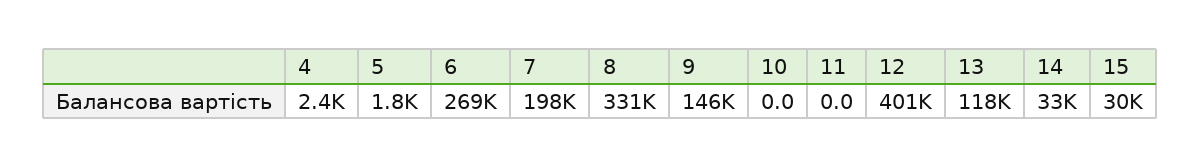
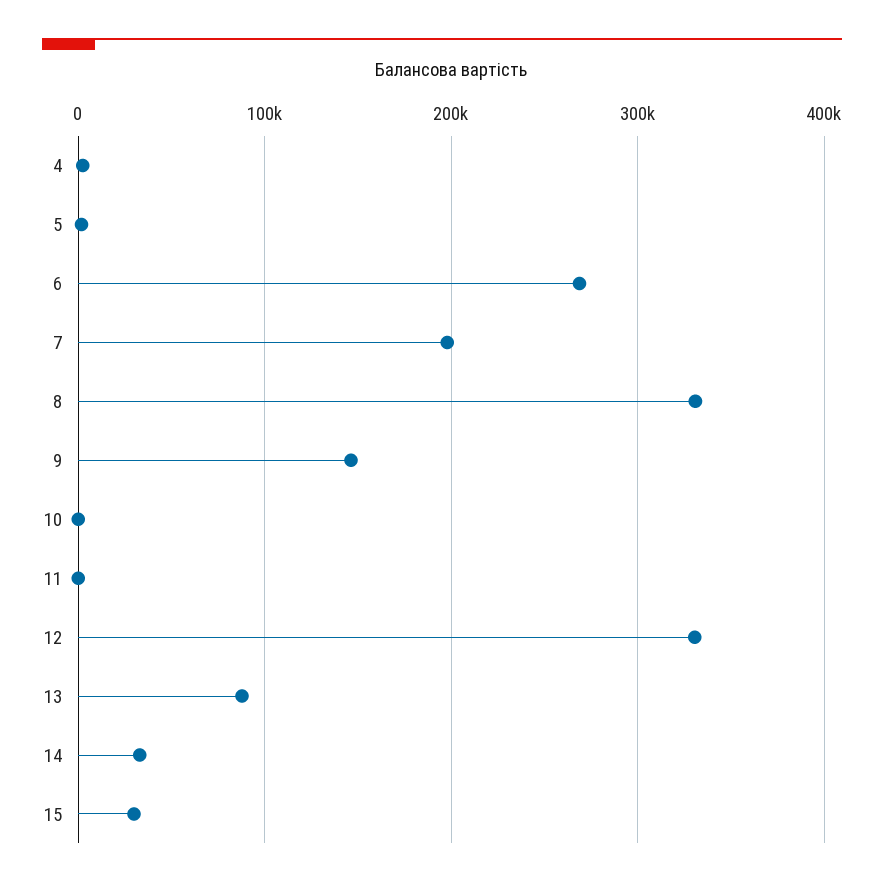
  {
    "4": 2400,
    "5": 1800,
    "6": 269000,
    "7": 198000,
    "8": 331000,
    "9": 146000,
    "10": 0,
    "11": 0,
-   "12": 401000,
+   "12": 330000,
-   "13": 118000,
+   "13": 90000,
    "14": 33000,
    "15": 30000
  }

